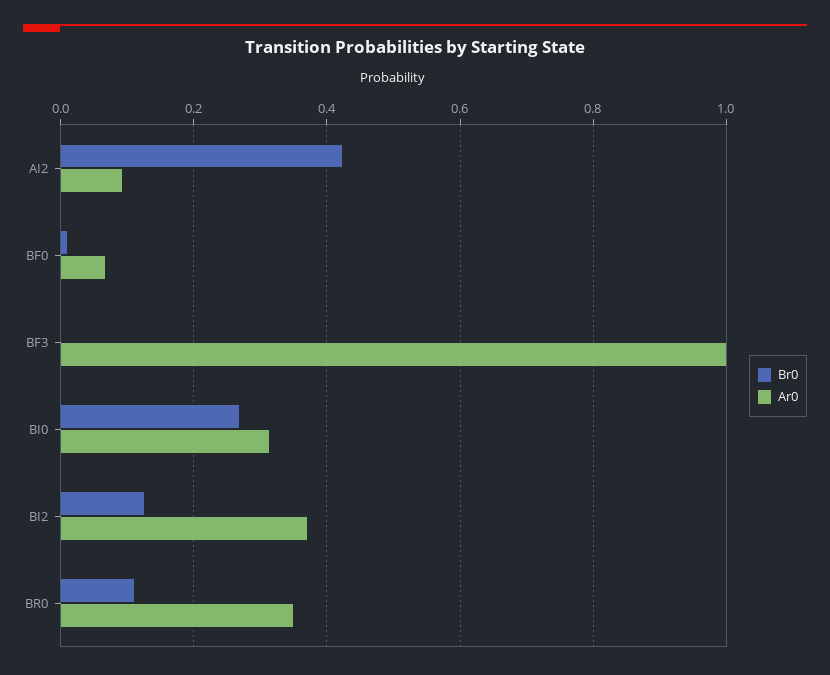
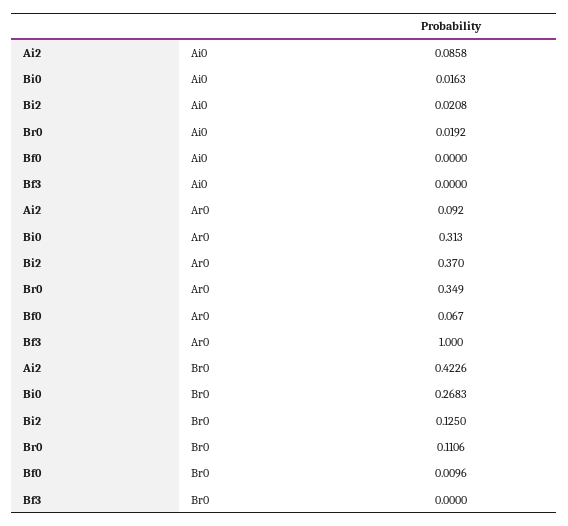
  {
    "Br0": {
      "AI2": 0.4226,
      "BF0": 0.0096,
      "BF3": 0,
      "BI0": 0.2683,
      "BI2": 0.125,
      "BR0": 0.1106
    },
    "Ar0": {
      "AI2": 0.092,
      "BF0": 0.067,
      "BF3": 1,
      "BI0": 0.313,
      "BI2": 0.37,
      "BR0": 0.349
-   }
+   },
+   "Ai0": {
+     "AI2": 0.0858,
+     "BI0": 0.0163,
+     "BI2": 0.0208,
+     "BR0": 0.0192,
+     "BF0": 0,
+     "BF3": 0
+   }
  }

